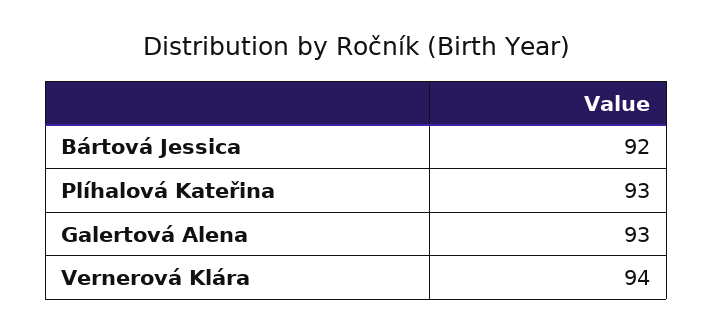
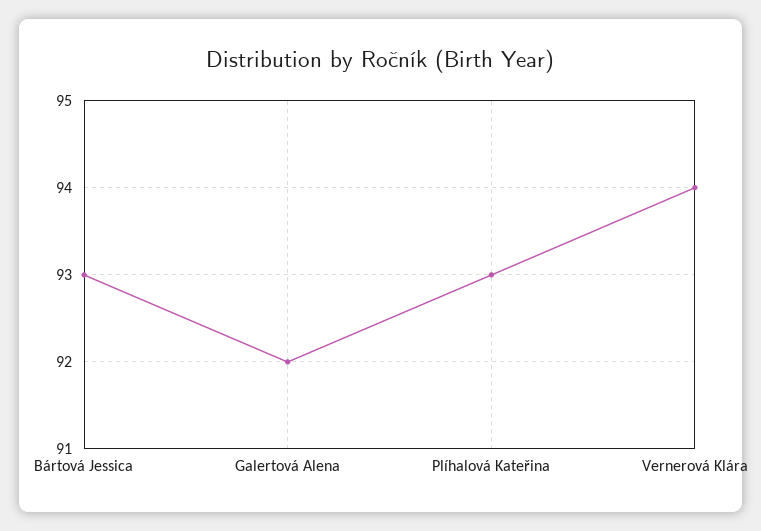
  {
-   "Bártová Jessica": 92,
+   "Bártová Jessica": 93,
    "Plíhalová Kateřina": 93,
-   "Galertová Alena": 93,
+   "Galertová Alena": 92,
    "Vernerová Klára": 94
  }

